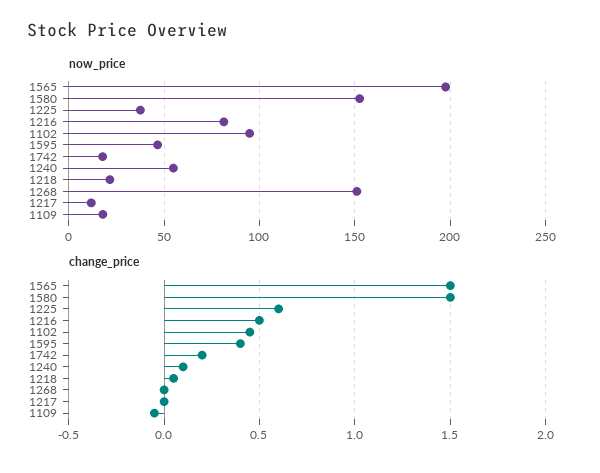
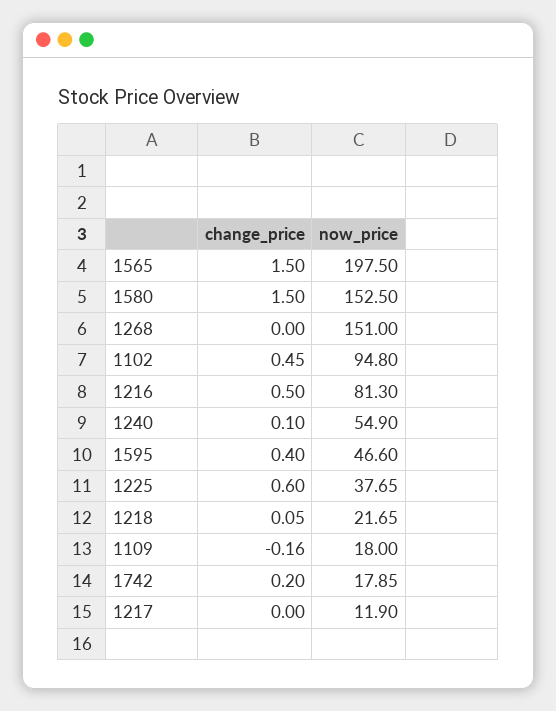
  {
    "now_price": {
      "1565": 197.5,
      "1580": 152.5,
      "1225": 37.65,
      "1216": 81.3,
      "1102": 94.8,
      "1595": 46.6,
      "1742": 17.85,
      "1240": 54.9,
      "1218": 21.65,
      "1268": 151,
      "1217": 11.9,
      "1109": 18
    },
    "change_price": {
      "1565": 1.5,
      "1580": 1.5,
      "1225": 0.6,
      "1216": 0.5,
      "1102": 0.45,
      "1595": 0.4,
      "1742": 0.2,
      "1240": 0.1,
      "1218": 0.05,
      "1268": 0,
      "1217": 0,
-     "1109": -0.05
+     "1109": -0.16
    }
  }

